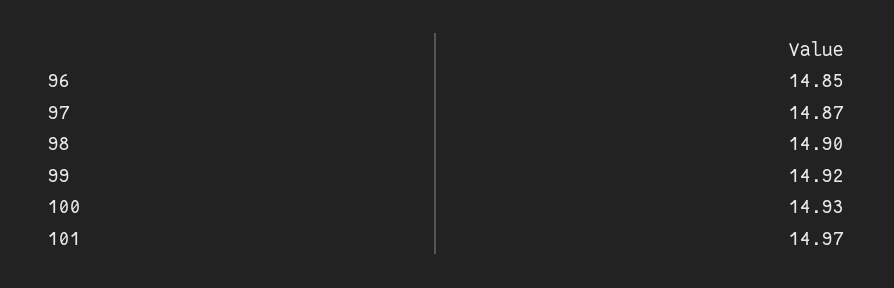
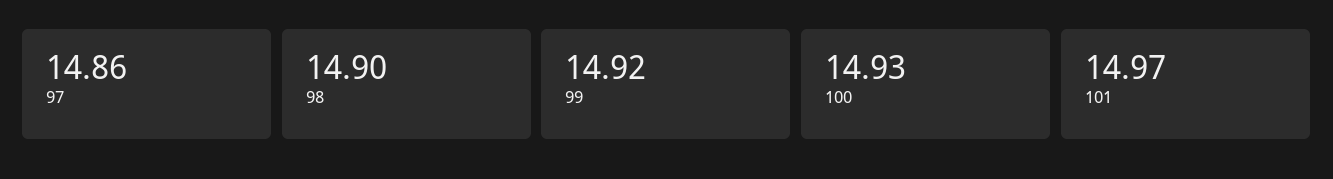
  {
-   "96": 14.85,
-   "97": 14.87,
+   "97": 14.86,
    "98": 14.9,
    "99": 14.92,
    "100": 14.93,
    "101": 14.97
  }

